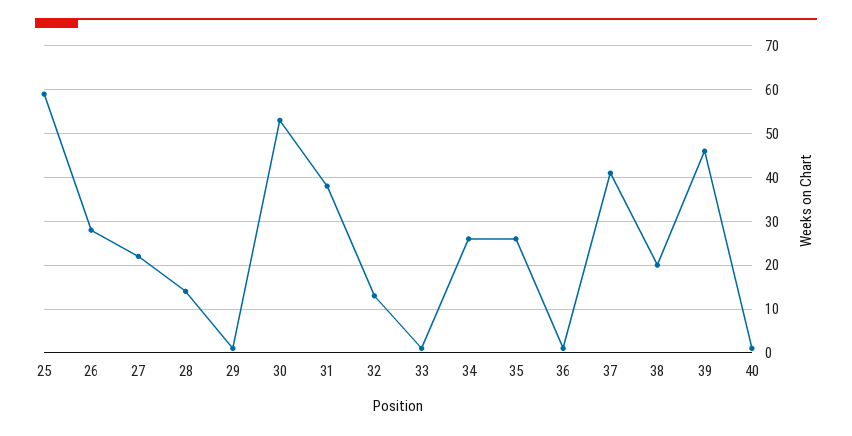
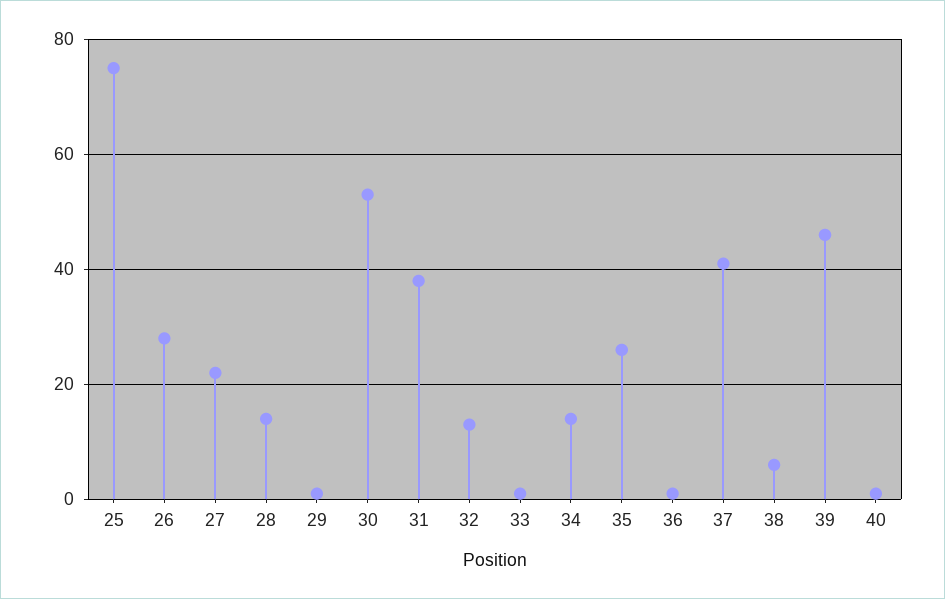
  {
-   "25": 60,
+   "25": 75,
    "26": 30,
    "27": 20,
    "28": 15,
    "29": 0,
    "30": 55,
    "31": 40,
    "32": 15,
    "33": 0,
-   "34": 25,
+   "34": 15,
    "35": 25,
    "36": 0,
    "37": 40,
-   "38": 20,
+   "38": 5,
    "39": 45,
    "40": 0
  }

